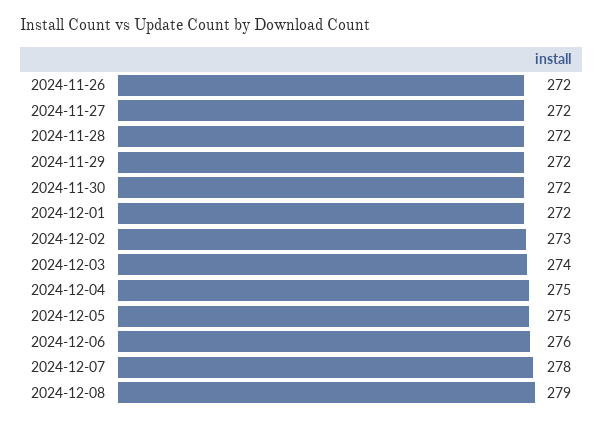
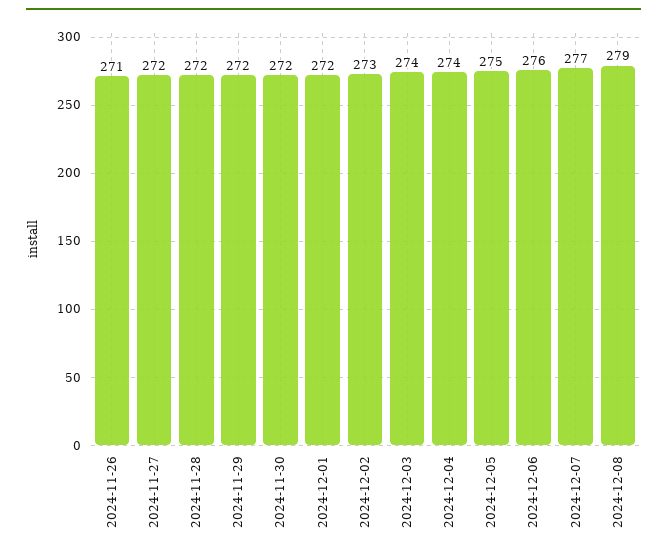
  {
-   "2024-11-26": 272,
+   "2024-11-26": 271,
    "2024-11-27": 272,
    "2024-11-28": 272,
    "2024-11-29": 272,
    "2024-11-30": 272,
    "2024-12-01": 272,
    "2024-12-02": 273,
    "2024-12-03": 274,
-   "2024-12-04": 275,
+   "2024-12-04": 274,
    "2024-12-05": 275,
    "2024-12-06": 276,
-   "2024-12-07": 278,
+   "2024-12-07": 277,
    "2024-12-08": 279
  }

